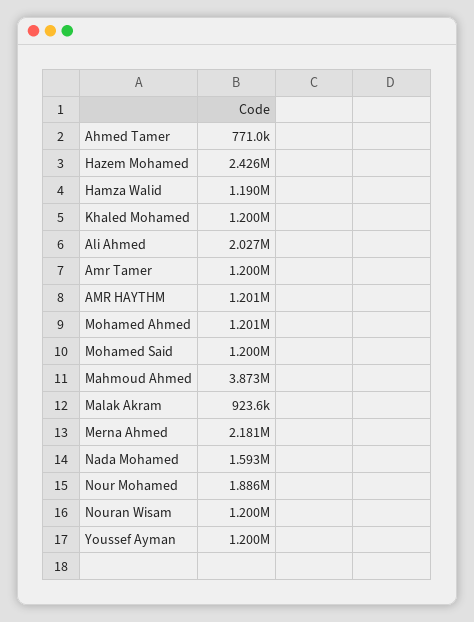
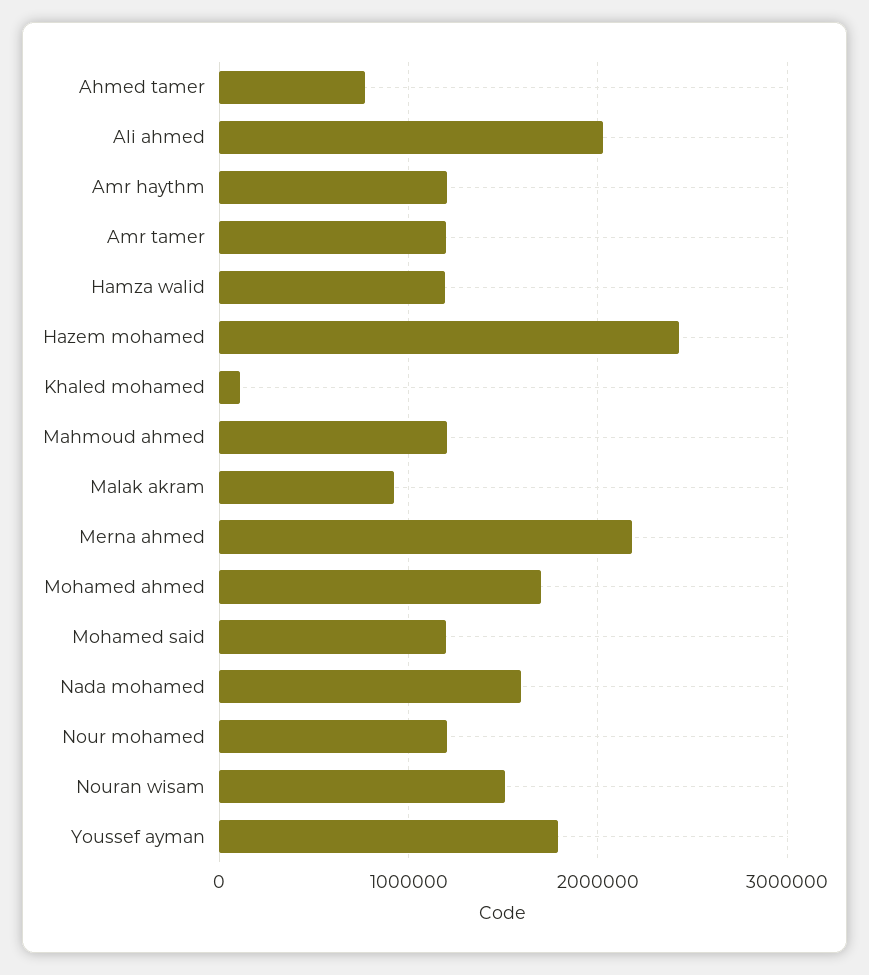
  {
    "Ahmed Tamer": 771000,
    "Hazem Mohamed": 2426000,
    "Hamza Walid": 1190000,
-   "Khaled Mohamed": 1200000,
+   "Khaled Mohamed": 100000,
    "Ali Ahmed": 2027000,
    "Amr Tamer": 1200000,
    "AMR HAYTHM": 1201000,
-   "Mohamed Ahmed": 1201000,
+   "Mohamed Ahmed": 1700000,
    "Mohamed Said": 1200000,
-   "Mahmoud Ahmed": 3873000,
+   "Mahmoud Ahmed": 1200000,
    "Malak Akram": 923600,
    "Merna Ahmed": 2181000,
    "Nada Mohamed": 1593000,
-   "Nour Mohamed": 1886000,
+   "Nour Mohamed": 1200000,
-   "Nouran Wisam": 1200000,
+   "Nouran Wisam": 1500000,
-   "Youssef Ayman": 1200000
+   "Youssef Ayman": 1800000
  }

